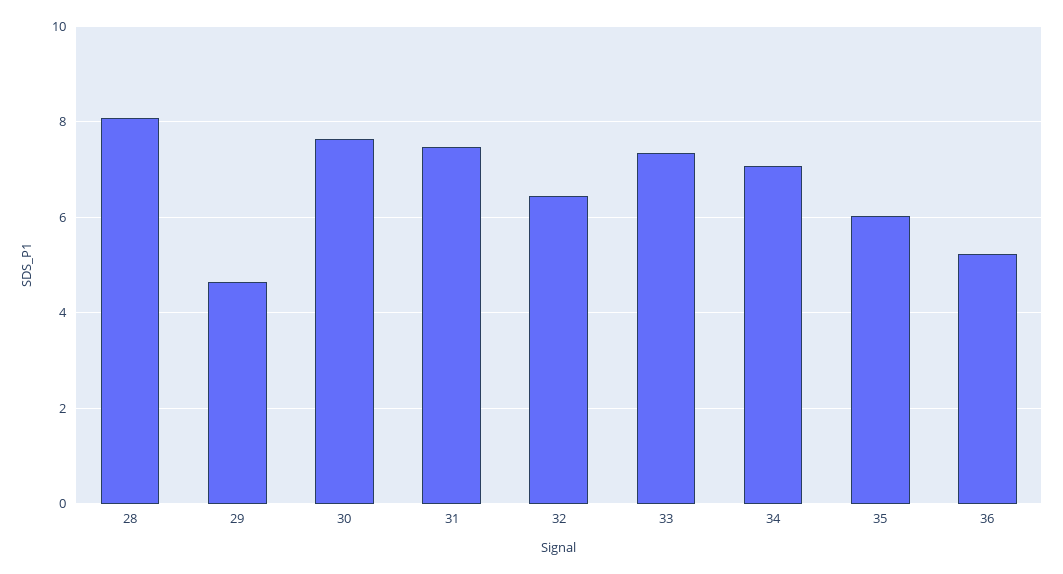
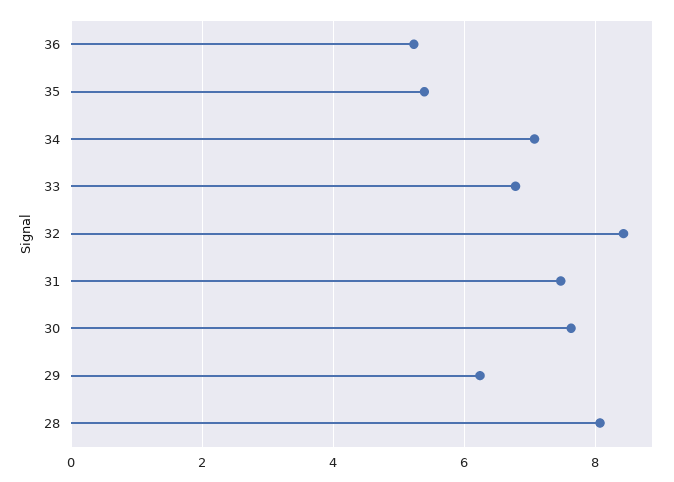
  {
    "28": 8,
-   "29": 4.6,
+   "29": 6.2,
    "30": 7.6,
    "31": 7.4,
-   "32": 6.4,
+   "32": 8.4,
-   "33": 7.4,
+   "33": 6.8,
    "34": 7,
-   "35": 6,
+   "35": 5.4,
    "36": 5.2
  }

